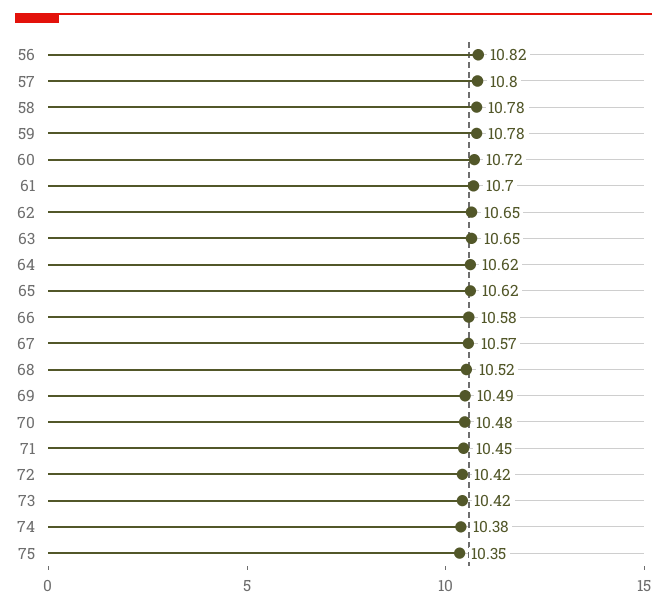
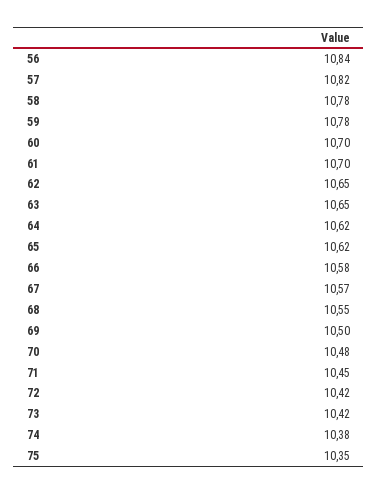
  {
-   "56": 10.82,
+   "56": 10.84,
-   "57": 10.8,
+   "57": 10.82,
    "58": 10.78,
    "59": 10.78,
-   "60": 10.72,
+   "60": 10.7,
    "61": 10.7,
    "62": 10.65,
    "63": 10.65,
    "64": 10.62,
    "65": 10.62,
    "66": 10.58,
    "67": 10.57,
-   "68": 10.52,
+   "68": 10.55,
-   "69": 10.49,
+   "69": 10.5,
    "70": 10.48,
    "71": 10.45,
    "72": 10.42,
    "73": 10.42,
    "74": 10.38,
    "75": 10.35
  }

